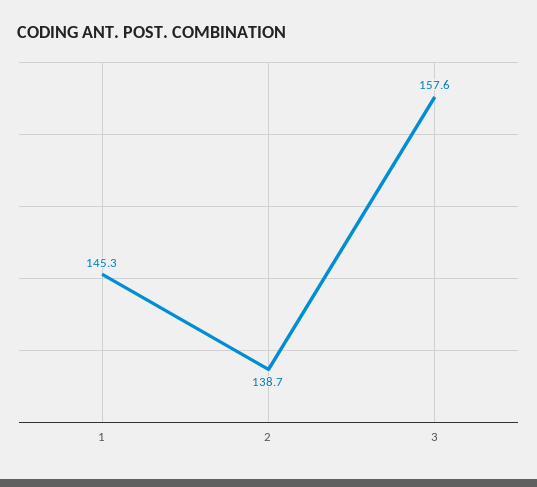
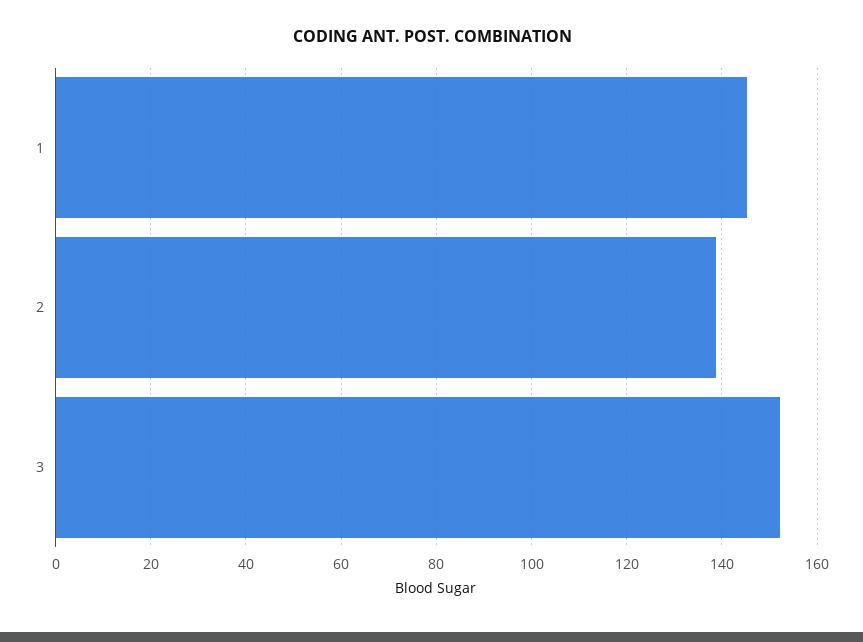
  {
    "1": 145.3,
    "2": 138.7,
-   "3": 157.6
+   "3": 152
  }

